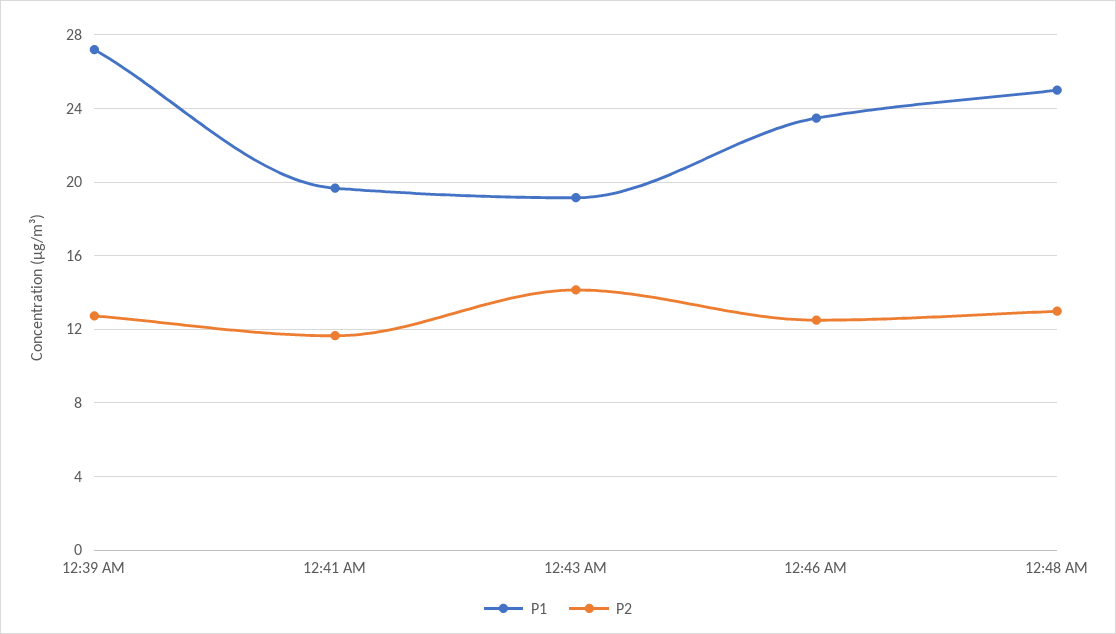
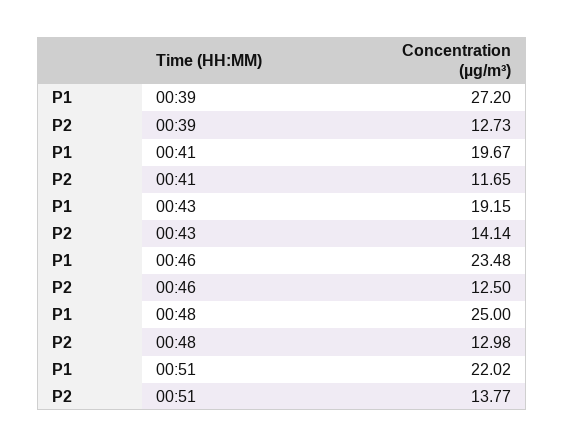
  {
    "P1": {
      "12:39 AM": 27.2,
      "12:41 AM": 19.67,
      "12:43 AM": 19.15,
      "12:46 AM": 23.48,
-     "12:48 AM": 25
+     "12:48 AM": 25,
+     "00:51": 22.02
    },
    "P2": {
      "12:39 AM": 12.73,
      "12:41 AM": 11.65,
      "12:43 AM": 14.14,
      "12:46 AM": 12.5,
-     "12:48 AM": 12.98
+     "12:48 AM": 12.98,
+     "00:51": 13.77
    }
  }

